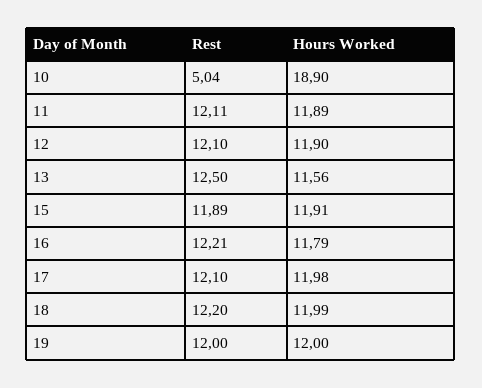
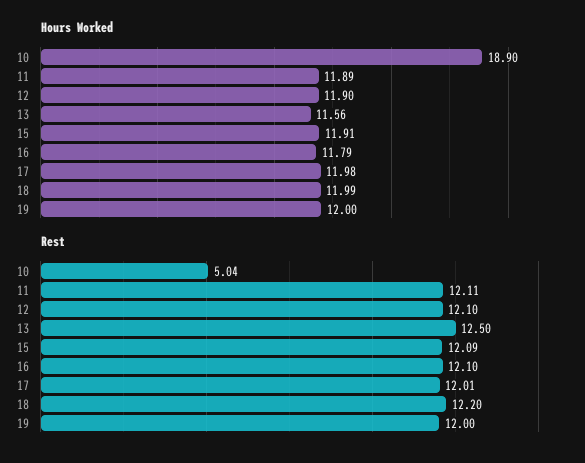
  {
    "Rest": {
      "10": 5.04,
      "11": 12.11,
      "12": 12.1,
      "13": 12.5,
-     "15": 11.89,
+     "15": 12.09,
-     "16": 12.21,
+     "16": 12.1,
-     "17": 12.1,
+     "17": 12.01,
      "18": 12.2,
      "19": 12
    },
    "Hours Worked": {
      "10": 18.9,
      "11": 11.89,
      "12": 11.9,
      "13": 11.56,
      "15": 11.91,
      "16": 11.79,
      "17": 11.98,
      "18": 11.99,
      "19": 12
    }
  }

